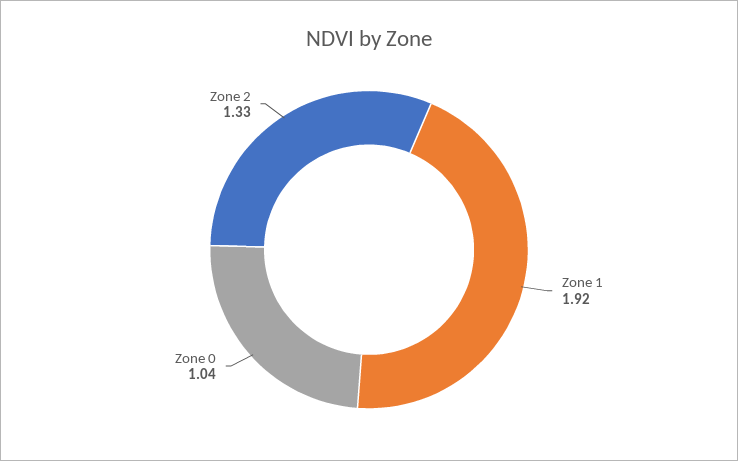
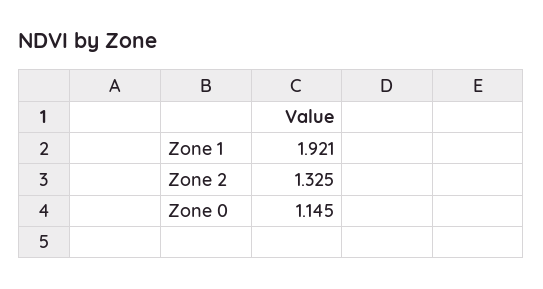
  {
    "Zone 1": 1.921,
-   "Zone 0": 1.04,
+   "Zone 0": 1.145,
    "Zone 2": 1.325
  }

